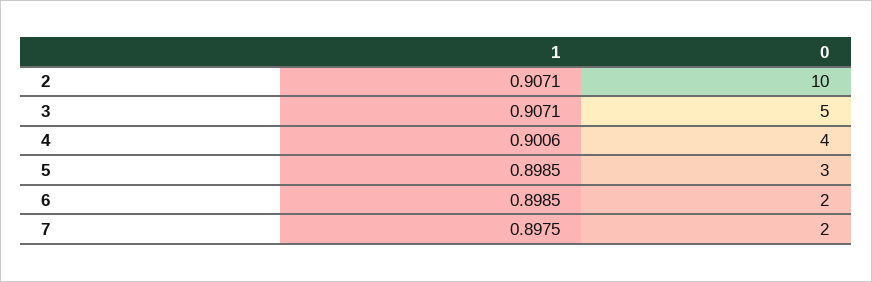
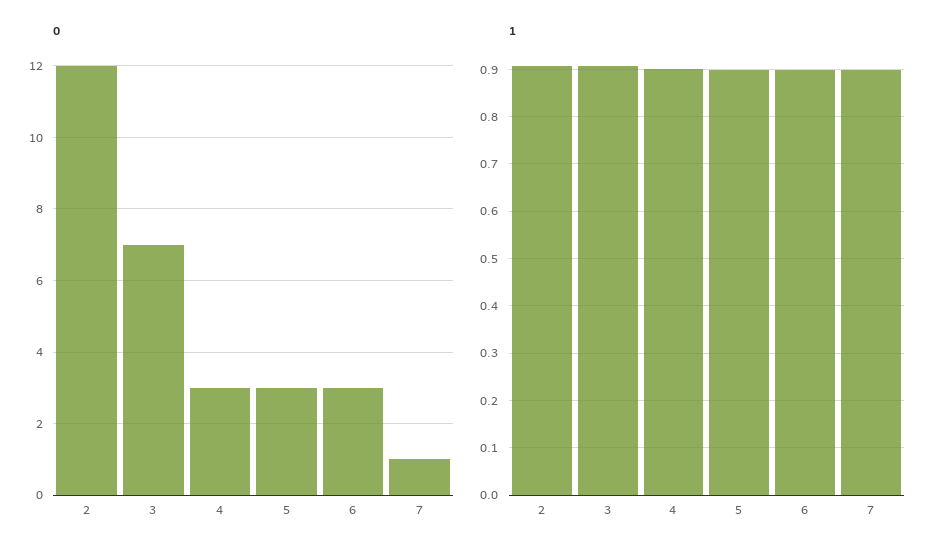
  {
    "1": {
      "2": 0.9071,
      "3": 0.9071,
      "4": 0.9006,
      "5": 0.8985,
      "6": 0.8985,
      "7": 0.8975
    },
    "0": {
-     "2": 10,
+     "2": 12,
-     "3": 5,
+     "3": 7,
-     "4": 4,
+     "4": 3,
      "5": 3,
-     "6": 2,
+     "6": 3,
-     "7": 2
+     "7": 1
    }
  }

